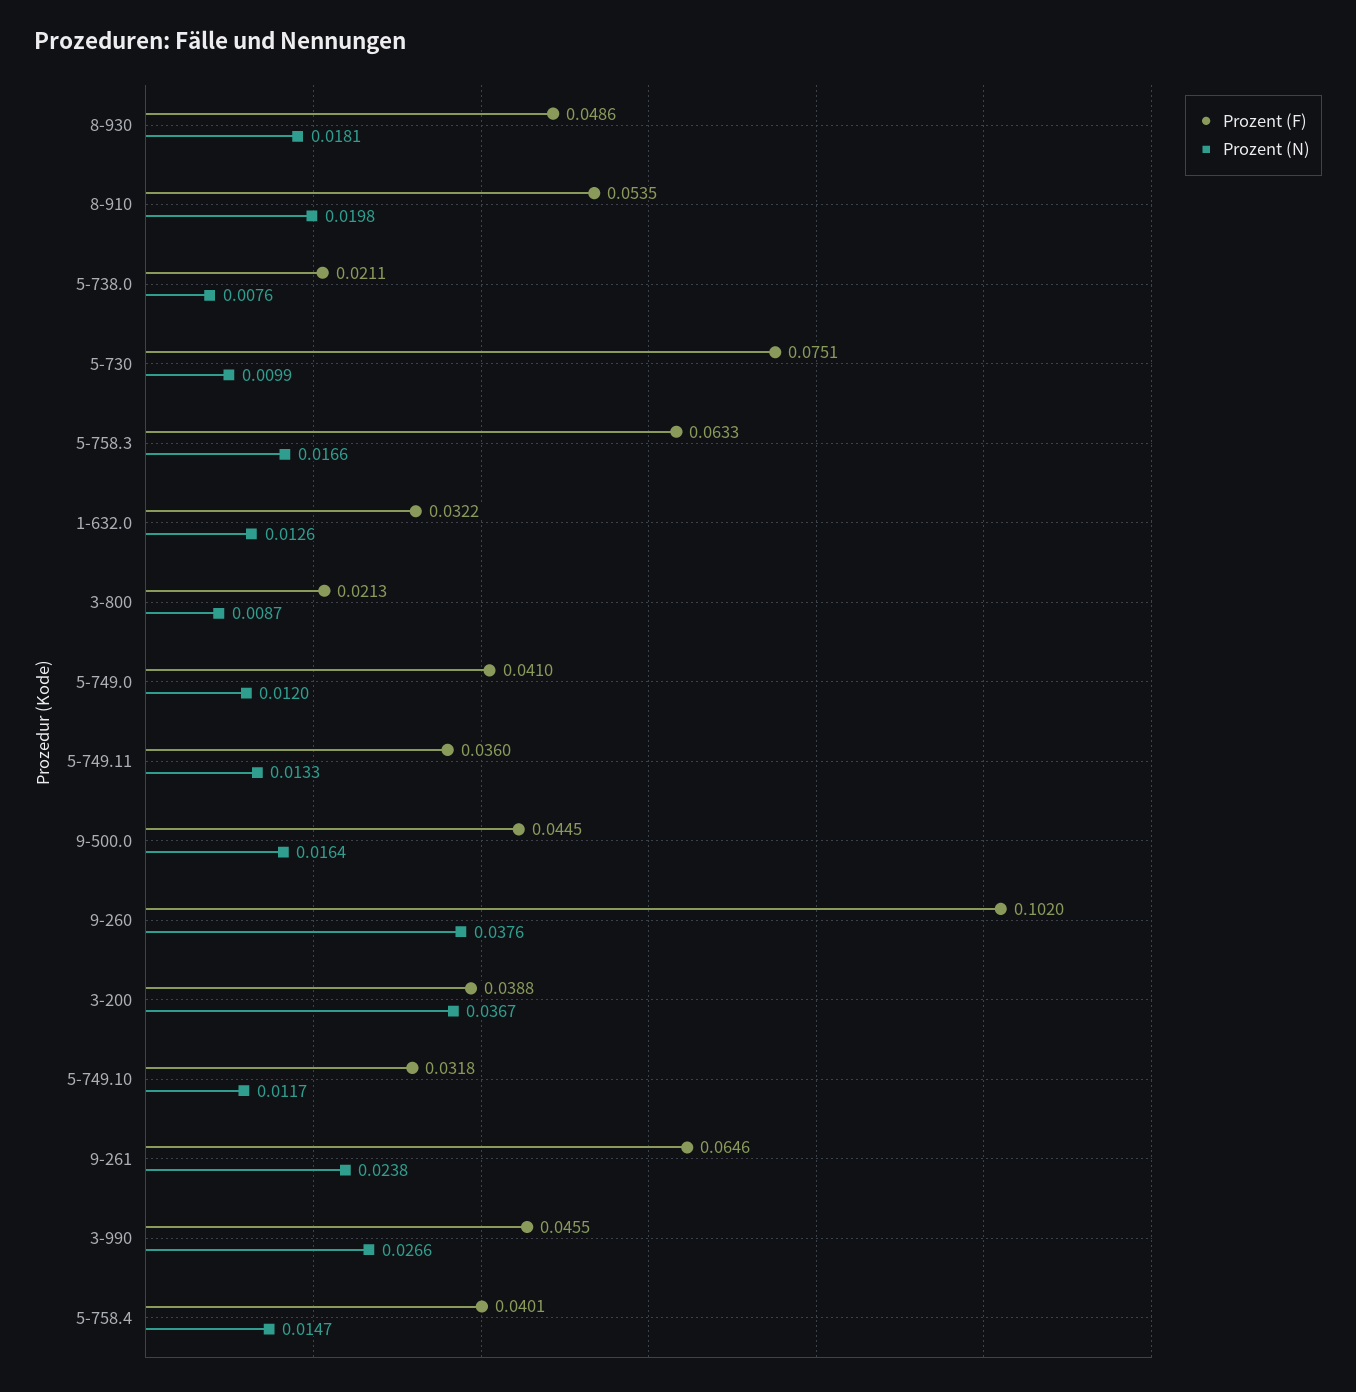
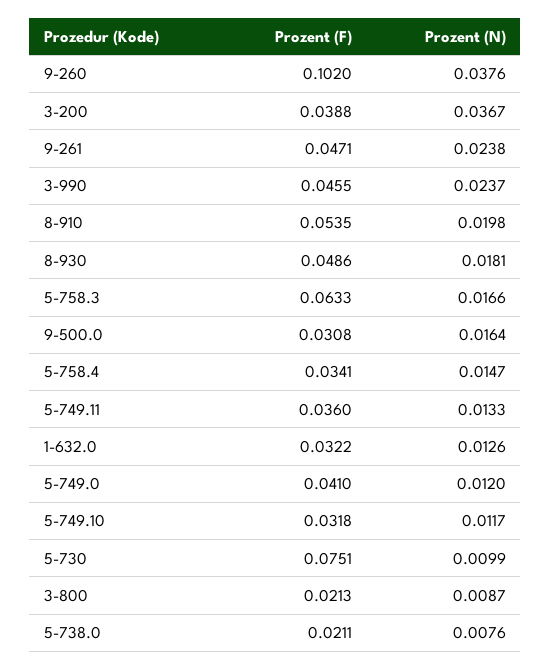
  {
    "Prozent (F)": {
      "8-930": 0.0486,
      "8-910": 0.0535,
      "5-738.0": 0.0211,
      "5-730": 0.0751,
      "5-758.3": 0.0633,
      "1-632.0": 0.0322,
      "3-800": 0.0213,
      "5-749.0": 0.041,
      "5-749.11": 0.036,
-     "9-500.0": 0.0445,
+     "9-500.0": 0.0308,
      "9-260": 0.102,
      "3-200": 0.0388,
      "5-749.10": 0.0318,
-     "9-261": 0.0646,
+     "9-261": 0.0471,
      "3-990": 0.0455,
-     "5-758.4": 0.0401
+     "5-758.4": 0.0341
    },
    "Prozent (N)": {
      "8-930": 0.0181,
      "8-910": 0.0198,
      "5-738.0": 0.0076,
      "5-730": 0.0099,
      "5-758.3": 0.0166,
      "1-632.0": 0.0126,
      "3-800": 0.0087,
      "5-749.0": 0.012,
      "5-749.11": 0.0133,
      "9-500.0": 0.0164,
      "9-260": 0.0376,
      "3-200": 0.0367,
      "5-749.10": 0.0117,
      "9-261": 0.0238,
-     "3-990": 0.0266,
+     "3-990": 0.0237,
      "5-758.4": 0.0147
    }
  }

